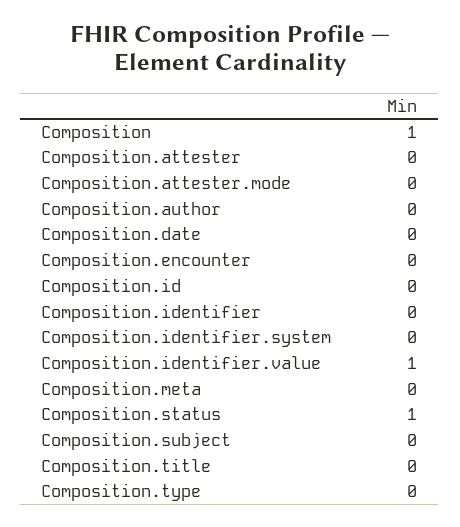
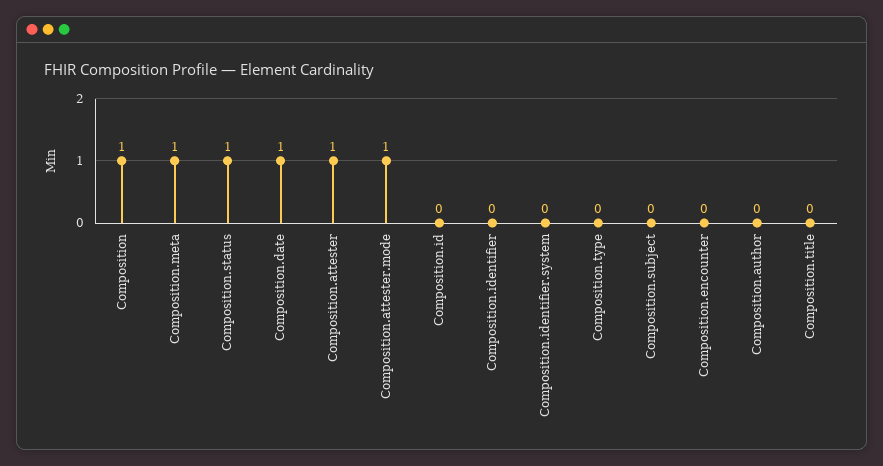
  {
    "Composition": 1,
-   "Composition.attester": 0,
+   "Composition.attester": 1,
-   "Composition.attester.mode": 0,
+   "Composition.attester.mode": 1,
    "Composition.author": 0,
-   "Composition.date": 0,
+   "Composition.date": 1,
    "Composition.encounter": 0,
    "Composition.id": 0,
    "Composition.identifier": 0,
    "Composition.identifier.system": 0,
-   "Composition.identifier.value": 1,
-   "Composition.meta": 0,
+   "Composition.meta": 1,
    "Composition.status": 1,
    "Composition.subject": 0,
    "Composition.title": 0,
    "Composition.type": 0
  }

